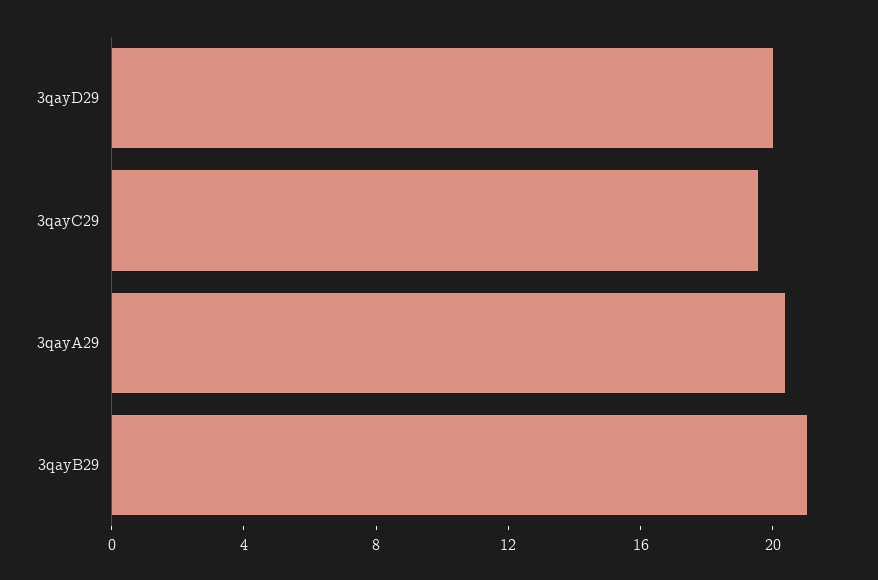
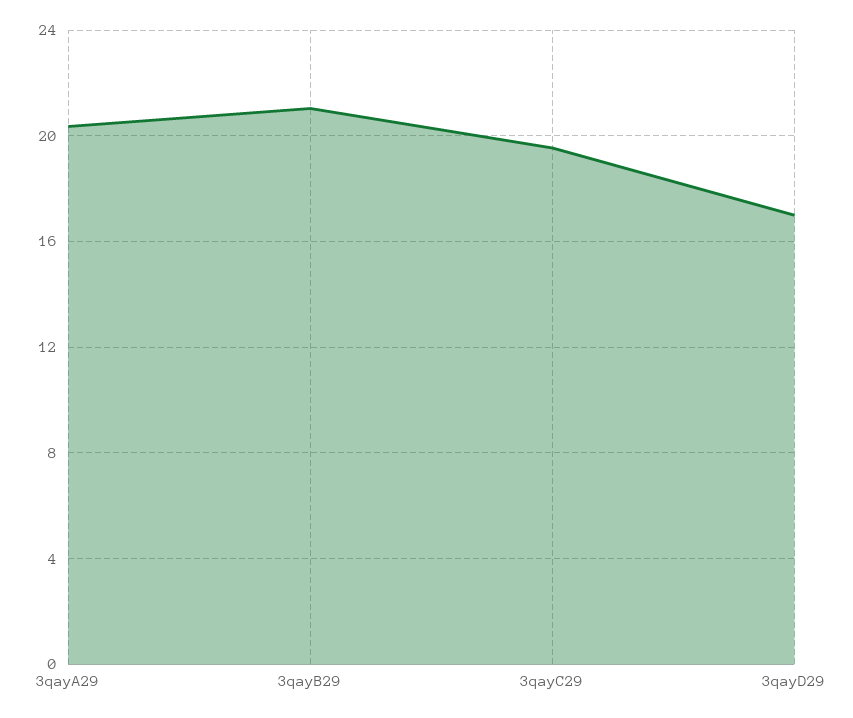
  {
-   "3qayD29": 20,
+   "3qayD29": 17,
    "3qayC29": 19.5,
    "3qayA29": 20.5,
    "3qayB29": 21
  }

